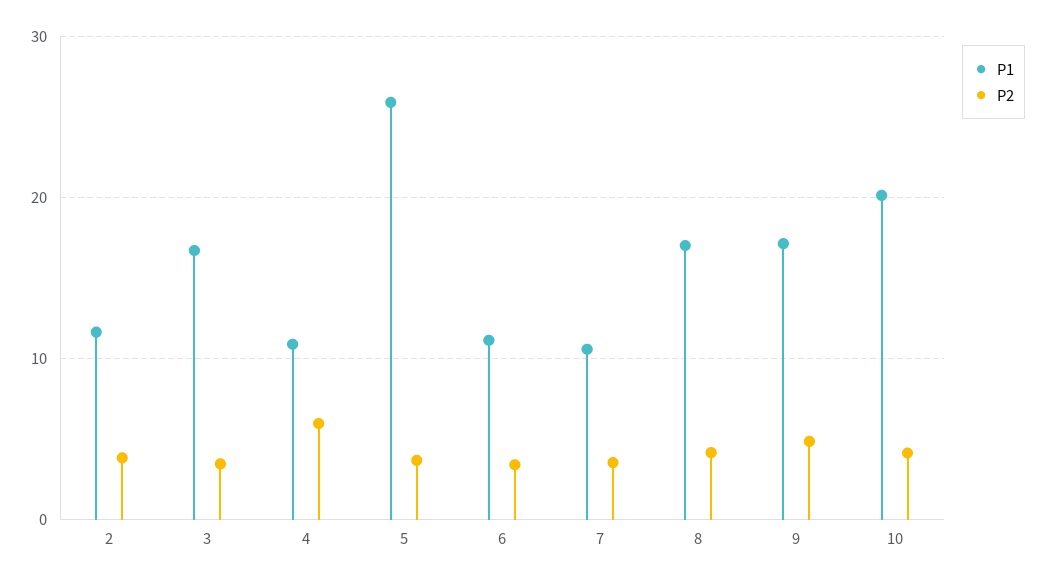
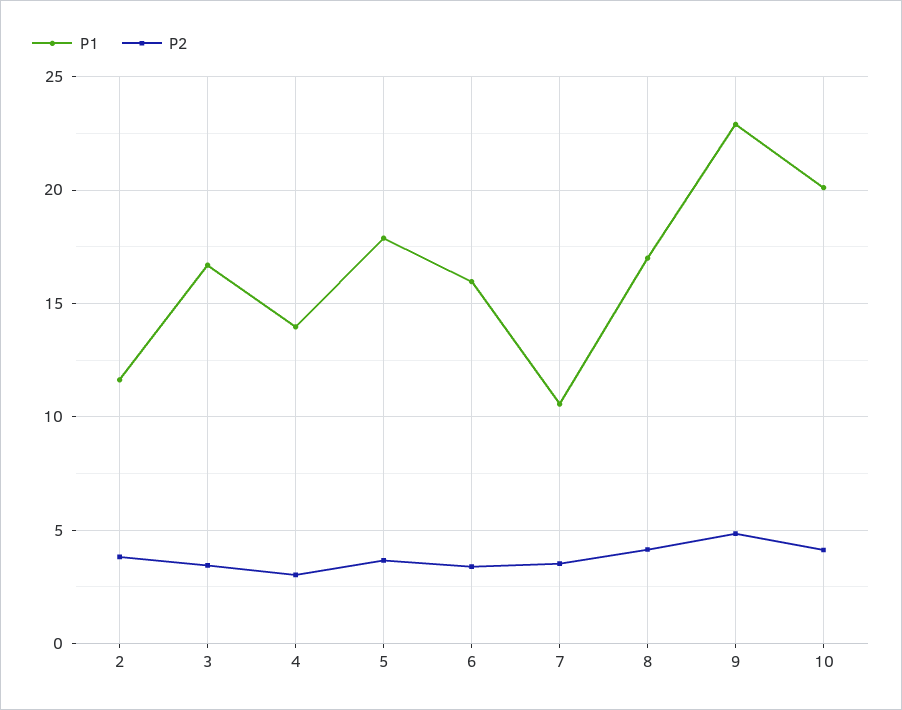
  {
    "P1": {
      "2": 11.5,
      "3": 16.5,
-     "4": 11,
+     "4": 14,
-     "5": 26,
+     "5": 18,
-     "6": 11,
+     "6": 16,
      "7": 10.5,
      "8": 17,
-     "9": 17,
+     "9": 23,
      "10": 20
    },
    "P2": {
      "2": 4,
      "3": 3.5,
-     "4": 6,
+     "4": 3,
      "5": 3.5,
      "6": 3.5,
      "7": 3.5,
      "8": 4,
      "9": 5,
      "10": 4
    }
  }

